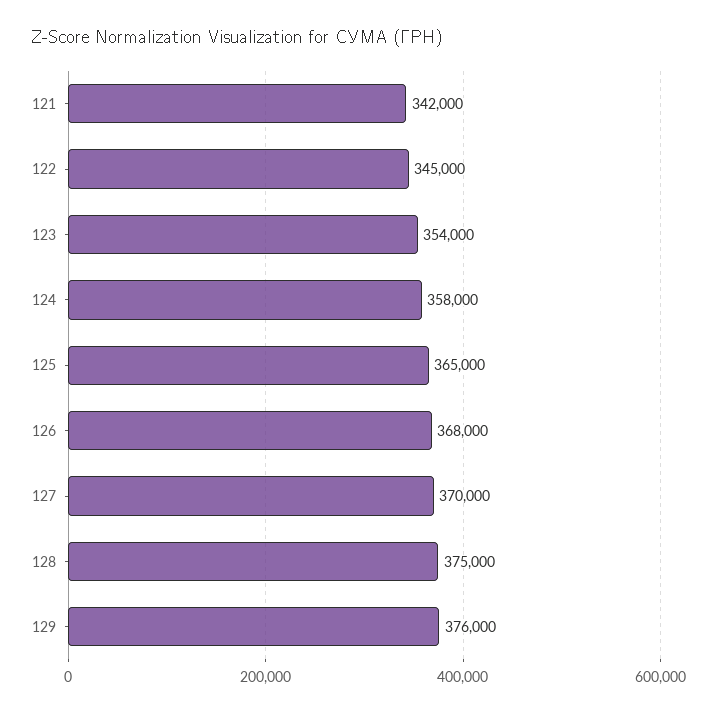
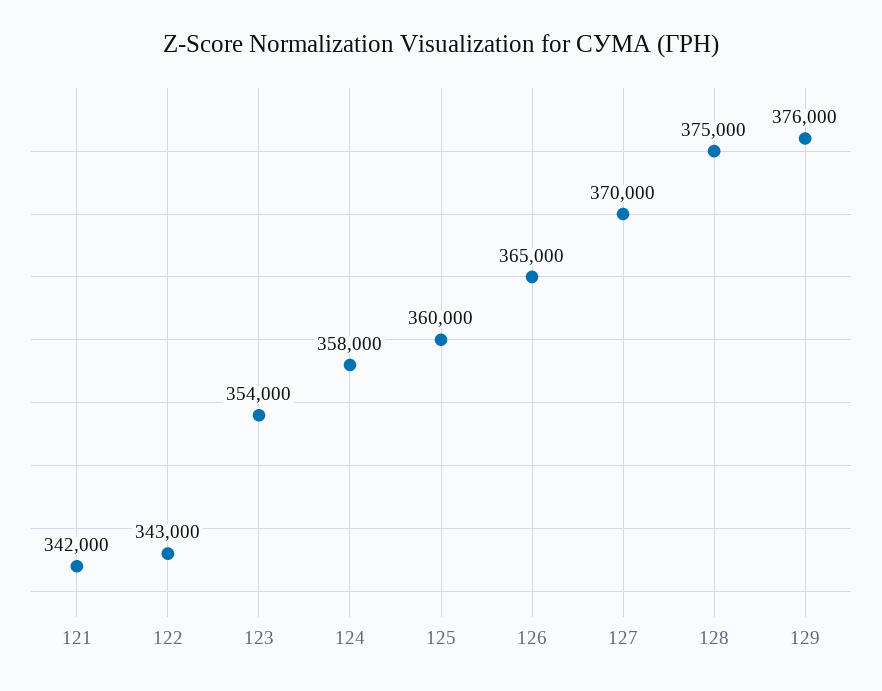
  {
    "121": 342000,
-   "122": 345000,
+   "122": 343000,
    "123": 354000,
    "124": 358000,
-   "125": 365000,
+   "125": 360000,
-   "126": 368000,
+   "126": 365000,
    "127": 370000,
    "128": 375000,
    "129": 376000
  }

